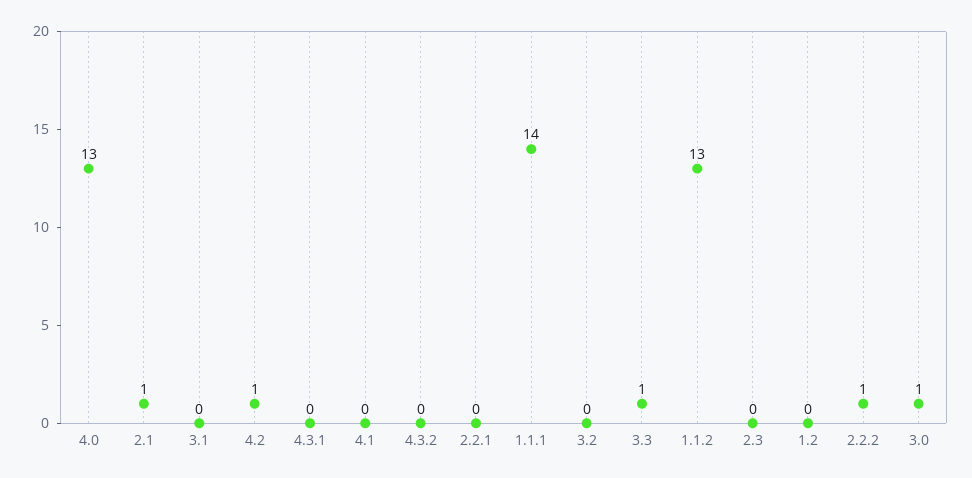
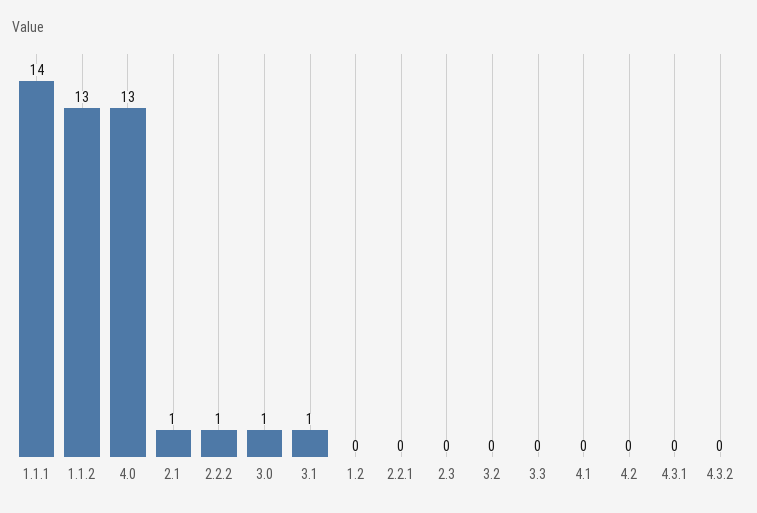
  {
    "4.0": 13,
    "2.1": 1,
-   "3.1": 0,
+   "3.1": 1,
-   "4.2": 1,
+   "4.2": 0,
    "4.3.1": 0,
    "4.1": 0,
    "4.3.2": 0,
    "2.2.1": 0,
    "1.1.1": 14,
    "3.2": 0,
-   "3.3": 1,
+   "3.3": 0,
    "1.1.2": 13,
    "2.3": 0,
    "1.2": 0,
    "2.2.2": 1,
    "3.0": 1
  }

